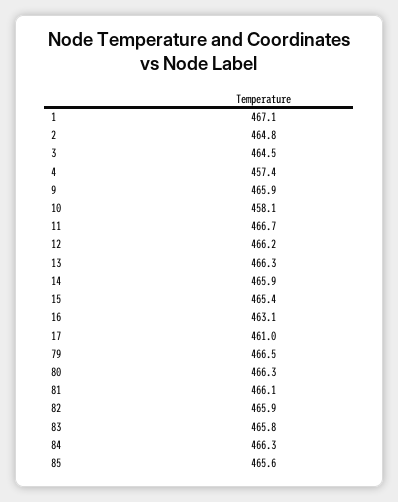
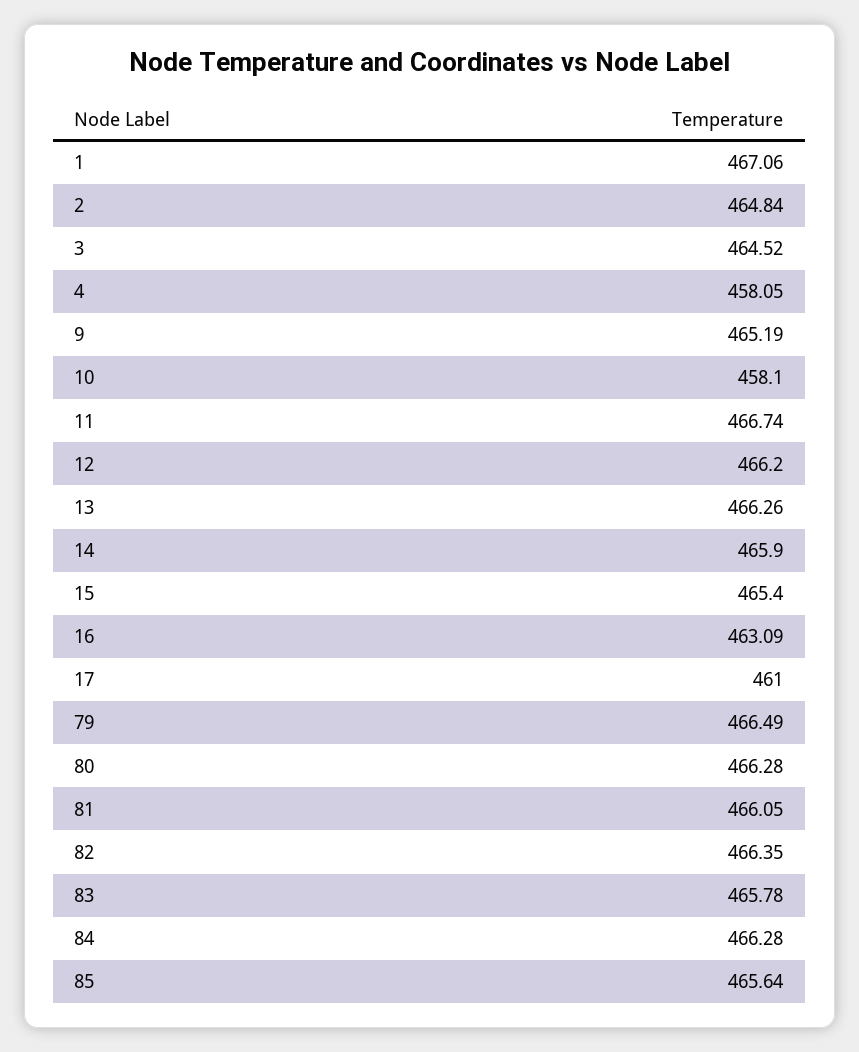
  {
    "1": 467.06,
    "2": 464.84,
    "3": 464.52,
-   "4": 457.4,
+   "4": 458.05,
-   "9": 465.9,
+   "9": 465.19,
    "10": 458.1,
    "11": 466.74,
    "12": 466.2,
    "13": 466.26,
    "14": 465.9,
    "15": 465.4,
    "16": 463.09,
    "17": 461,
    "79": 466.49,
    "80": 466.28,
    "81": 466.05,
-   "82": 465.9,
+   "82": 466.35,
    "83": 465.78,
    "84": 466.28,
    "85": 465.64
  }

